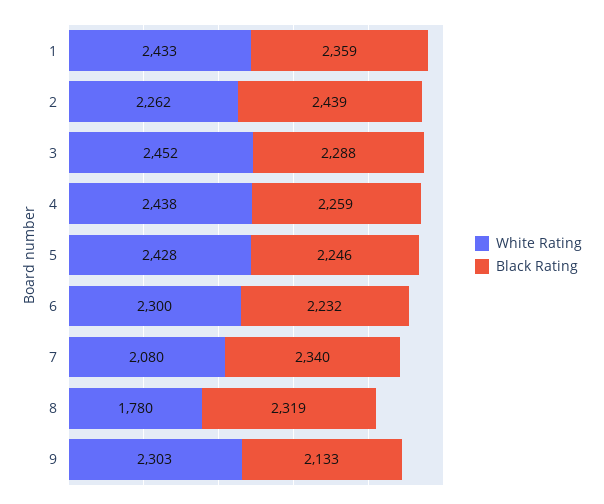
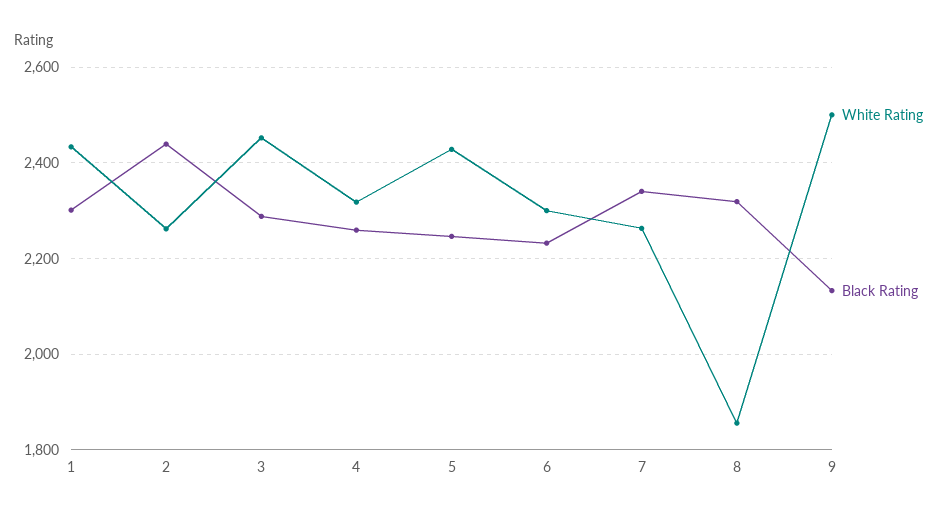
  {
    "White Rating": {
      "1": 2433,
      "2": 2262,
      "3": 2452,
-     "4": 2438,
+     "4": 2320,
      "5": 2428,
      "6": 2300,
-     "7": 2080,
+     "7": 2260,
-     "8": 1780,
+     "8": 1860,
-     "9": 2303
+     "9": 2500
    },
    "Black Rating": {
-     "1": 2359,
+     "1": 2300,
      "2": 2439,
      "3": 2288,
      "4": 2259,
      "5": 2246,
      "6": 2232,
      "7": 2340,
      "8": 2319,
      "9": 2133
    }
  }

